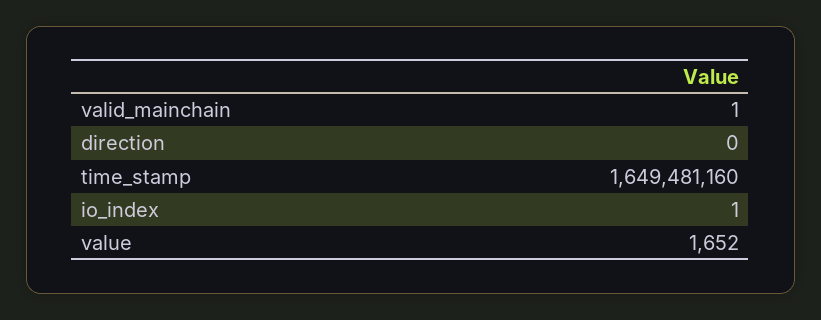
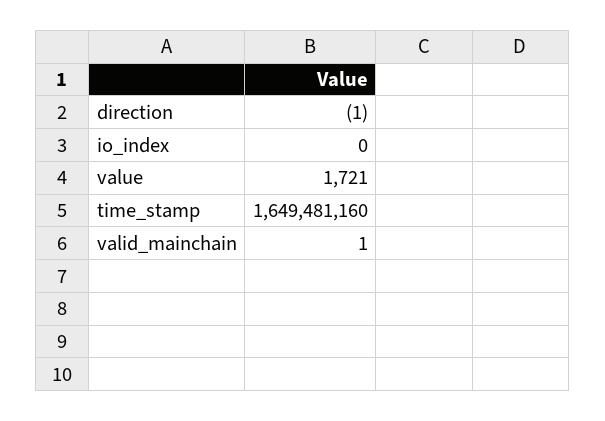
  {
    "valid_mainchain": 1,
-   "direction": 0,
+   "direction": -1,
    "time_stamp": 1649481160,
-   "io_index": 1,
+   "io_index": 0,
-   "value": 1652
+   "value": 1721
  }

